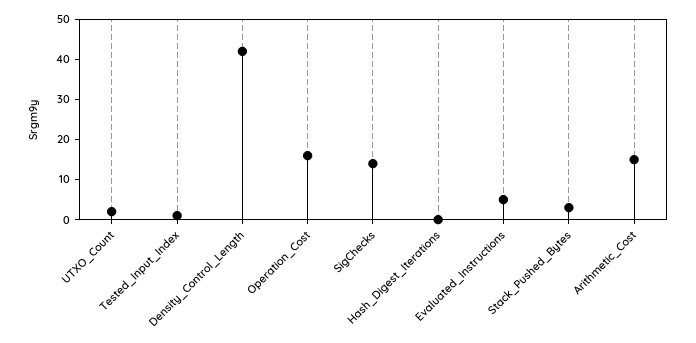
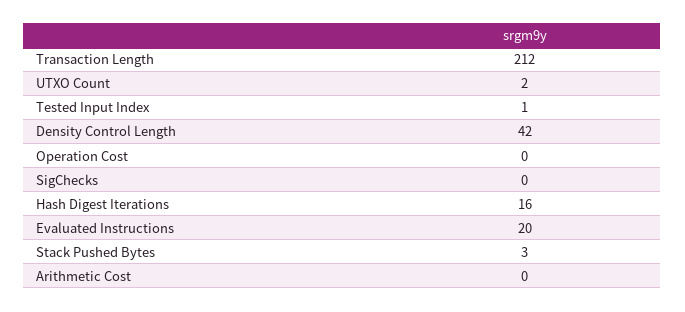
  {
    "UTXO_Count": 2,
    "Tested_Input_Index": 1,
    "Density_Control_Length": 42,
-   "Operation_Cost": 15,
+   "Operation_Cost": 0,
-   "SigChecks": 15,
+   "SigChecks": 0,
-   "Hash_Digest_Iterations": 0,
+   "Hash_Digest_Iterations": 16,
-   "Evaluated_Instructions": 5,
+   "Evaluated_Instructions": 20,
    "Stack_Pushed_Bytes": 3,
-   "Arithmetic_Cost": 15
+   "Arithmetic_Cost": 0,
+   "Transaction Length": 212
  }

